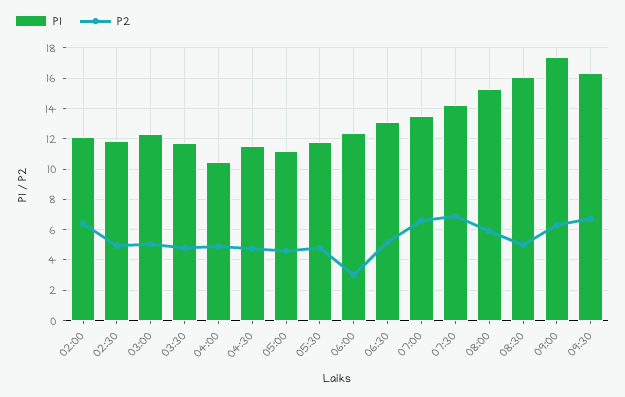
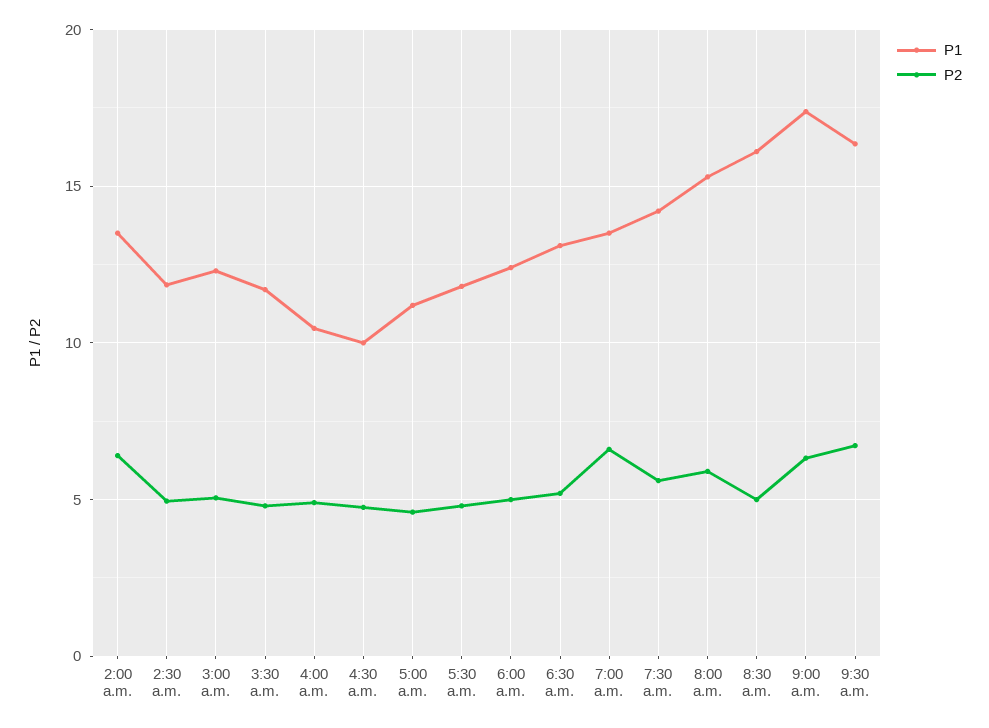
  {
    "P1": {
-     "02:00": 12,
+     "02:00": 13.5,
      "02:30": 12,
      "03:00": 12.5,
      "03:30": 11.5,
      "04:00": 10.5,
-     "04:30": 11.5,
+     "04:30": 10,
      "05:00": 11,
      "05:30": 12,
      "06:00": 12.5,
      "06:30": 13,
      "07:00": 13.5,
      "07:30": 14,
      "08:00": 15.5,
      "08:30": 16,
      "09:00": 17.5,
      "09:30": 16.5
    },
    "P2": {
      "02:00": 6.5,
      "02:30": 5,
      "03:00": 5,
      "03:30": 5,
      "04:00": 5,
      "04:30": 5,
      "05:00": 4.5,
      "05:30": 5,
-     "06:00": 3,
+     "06:00": 5,
      "06:30": 5,
      "07:00": 6.5,
-     "07:30": 7,
+     "07:30": 5.5,
      "08:00": 6,
      "08:30": 5,
      "09:00": 6.5,
      "09:30": 6.5
    }
  }

